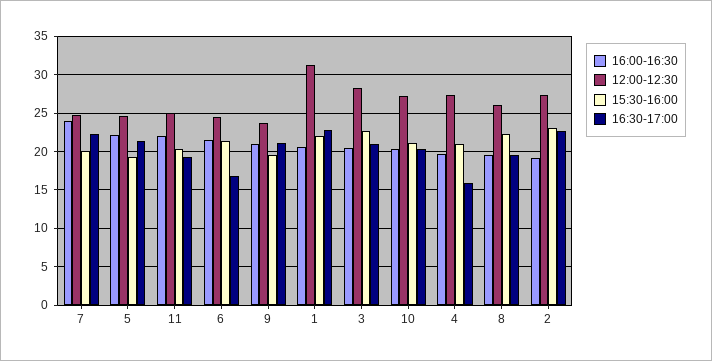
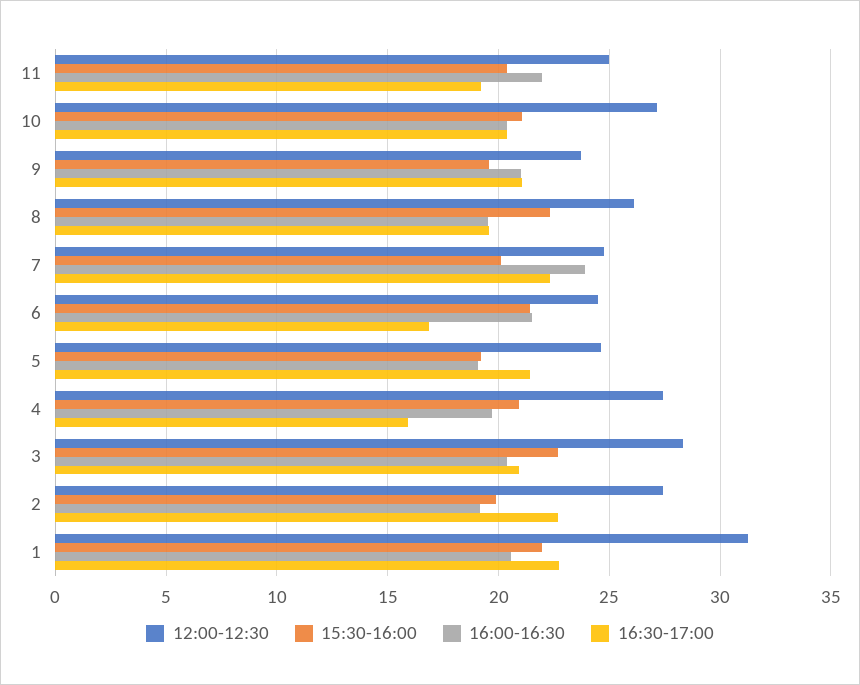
  {
    "16:00-16:30": {
      "7": 24,
-     "5": 22,
+     "5": 19,
      "11": 22,
      "6": 21.5,
      "9": 21,
      "1": 20.5,
      "3": 20.5,
      "10": 20.5,
      "4": 19.5,
      "8": 19.5,
      "2": 19
    },
    "12:00-12:30": {
      "7": 25,
      "5": 24.5,
      "11": 25,
      "6": 24.5,
      "9": 23.5,
      "1": 31.5,
      "3": 28.5,
      "10": 27,
      "4": 27.5,
      "8": 26,
      "2": 27.5
    },
    "15:30-16:00": {
      "7": 20,
      "5": 19,
      "11": 20.5,
      "6": 21.5,
      "9": 19.5,
      "1": 22,
      "3": 22.5,
      "10": 21,
      "4": 21,
      "8": 22.5,
-     "2": 23
+     "2": 20
    },
    "16:30-17:00": {
      "7": 22.5,
      "5": 21.5,
      "11": 19,
      "6": 17,
      "9": 21,
      "1": 22.5,
      "3": 21,
      "10": 20.5,
      "4": 16,
      "8": 19.5,
      "2": 22.5
    }
  }

